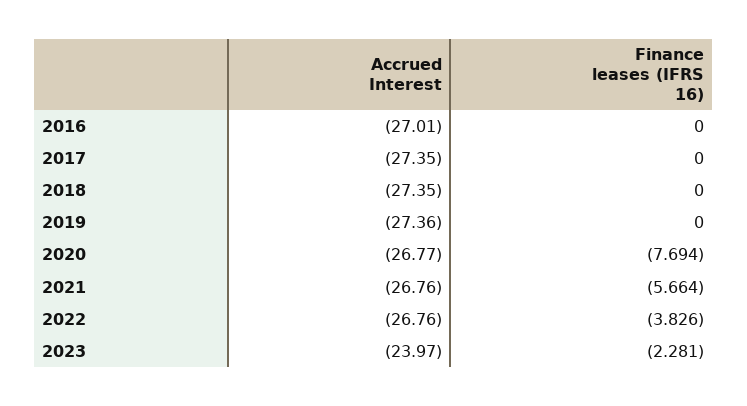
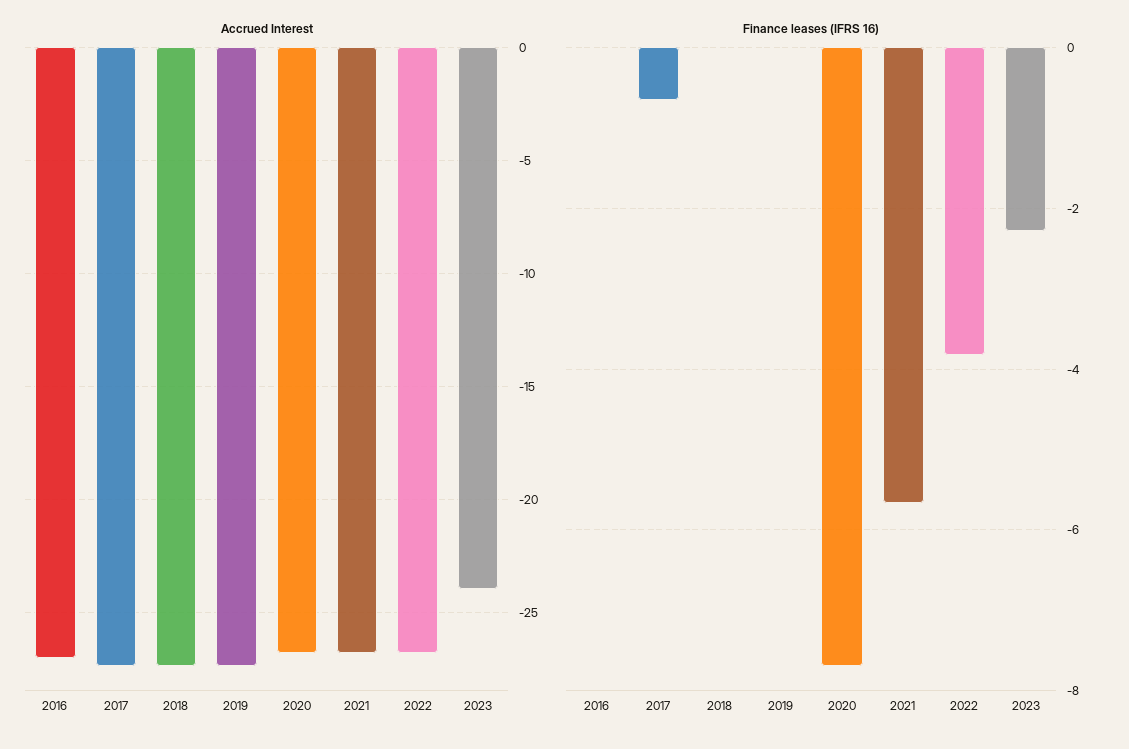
  {
    "Accrued Interest": {
      "2016": -27.01,
      "2017": -27.35,
      "2018": -27.35,
      "2019": -27.36,
      "2020": -26.77,
      "2021": -26.76,
      "2022": -26.76,
      "2023": -23.97
    },
    "Finance leases (IFRS 16)": {
      "2016": 0,
-     "2017": 0,
+     "2017": -0.6,
      "2018": 0,
      "2019": 0,
      "2020": -7.694,
      "2021": -5.664,
      "2022": -3.826,
      "2023": -2.281
    }
  }

